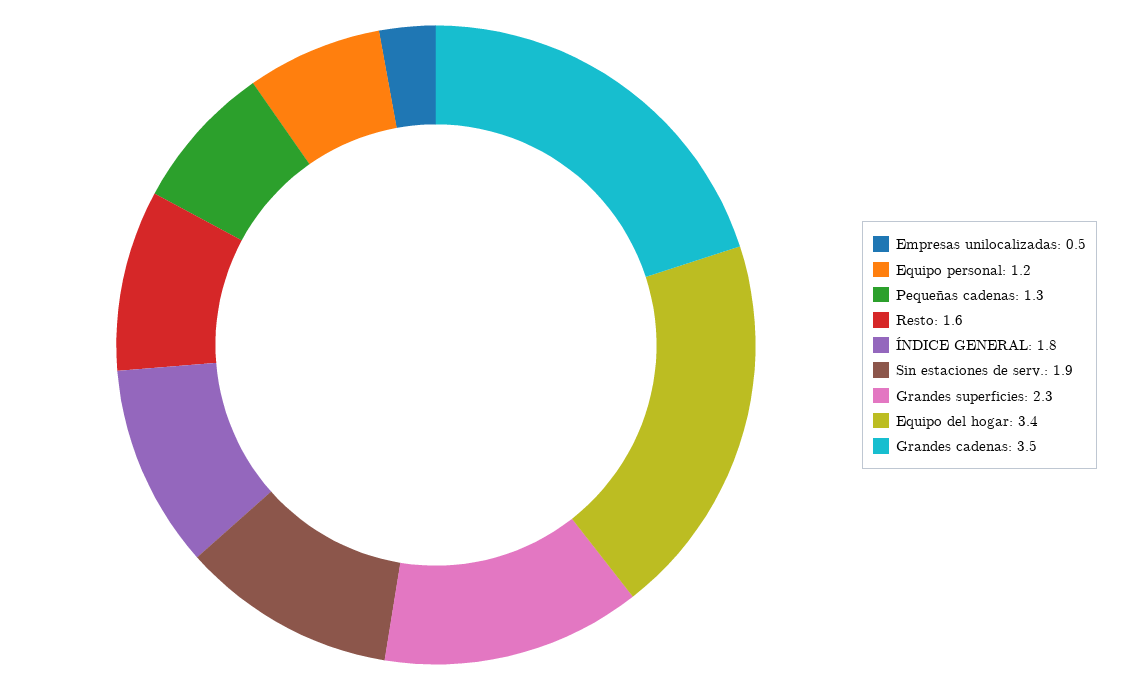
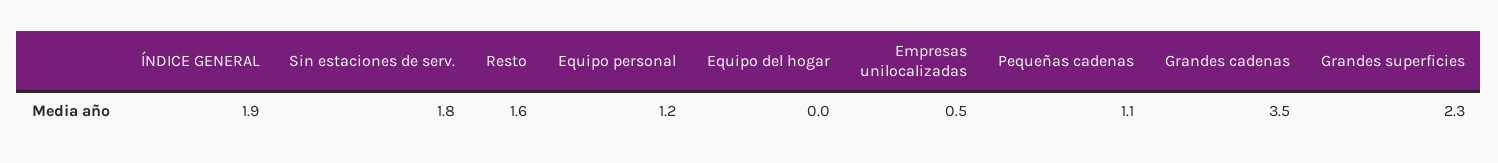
  {
    "Empresas unilocalizadas": 0.5,
    "Equipo personal": 1.2,
-   "Pequeñas cadenas": 1.3,
+   "Pequeñas cadenas": 1.1,
    "Resto": 1.6,
-   "ÍNDICE GENERAL": 1.8,
+   "ÍNDICE GENERAL": 1.9,
-   "Sin estaciones de serv.": 1.9,
+   "Sin estaciones de serv.": 1.8,
    "Grandes superficies": 2.3,
-   "Equipo del hogar": 3.4,
+   "Equipo del hogar": 0,
    "Grandes cadenas": 3.5
  }

